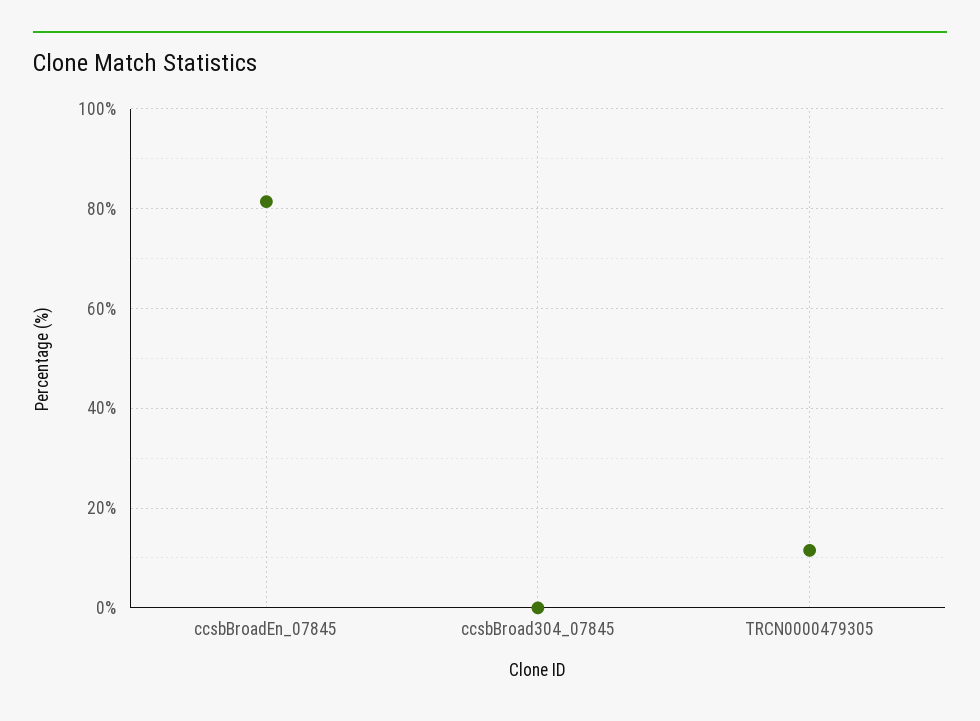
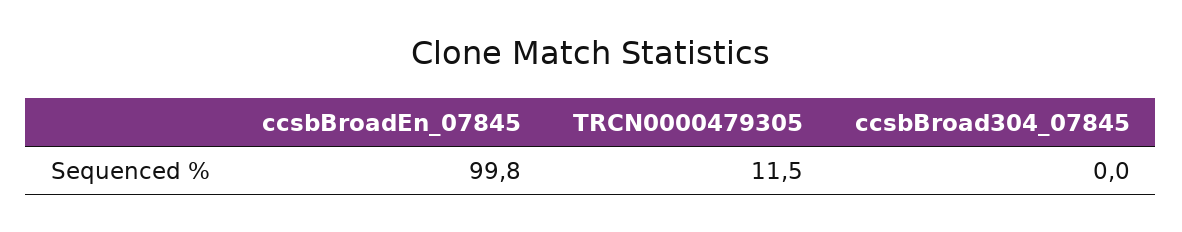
  {
-   "ccsbBroadEn_07845": 82,
+   "ccsbBroadEn_07845": 99.8,
    "ccsbBroad304_07845": 0,
    "TRCN0000479305": 11.5
  }

